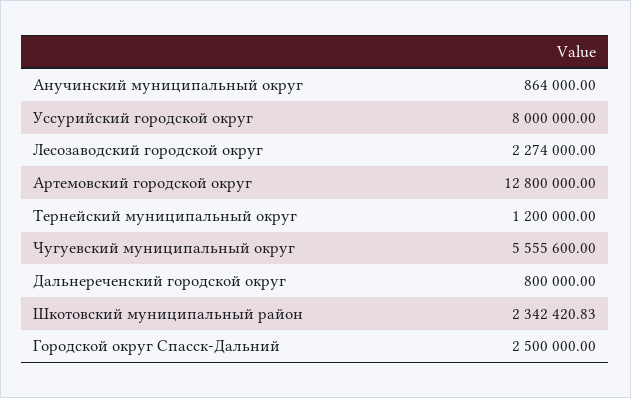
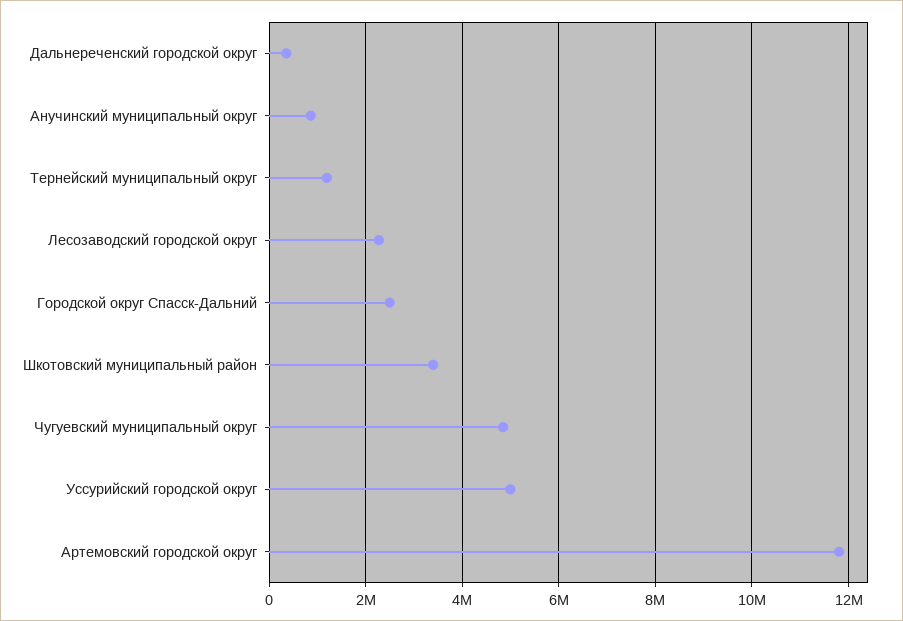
  {
    "Анучинский муниципальный округ": 864000,
-   "Уссурийский городской округ": 8000000,
+   "Уссурийский городской округ": 5000000,
    "Лесозаводский городской округ": 2274000,
-   "Артемовский городской округ": 12800000,
+   "Артемовский городской округ": 11800000,
    "Тернейский муниципальный округ": 1200000,
-   "Чугуевский муниципальный округ": 5555600,
+   "Чугуевский муниципальный округ": 4800000,
-   "Дальнереченский городской округ": 800000,
+   "Дальнереченский городской округ": 400000,
-   "Шкотовский муниципальный район": 2342420.83,
+   "Шкотовский муниципальный район": 3400000,
    "Городской округ Спасск-Дальний": 2500000
  }

